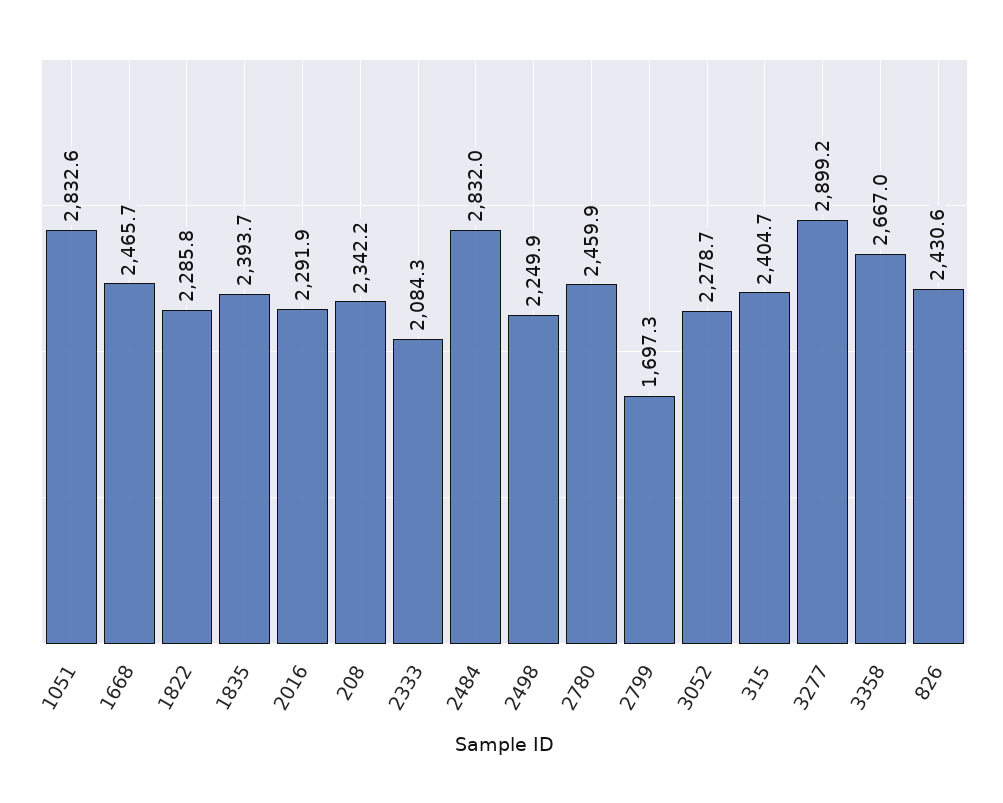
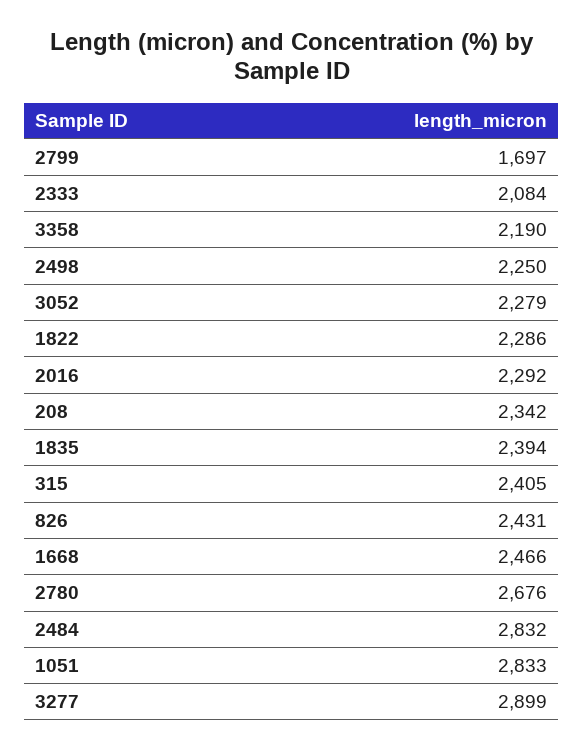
  {
    "1051": 2832.6,
    "1668": 2465.7,
    "1822": 2285.8,
    "1835": 2393.7,
    "2016": 2291.9,
    "208": 2342.2,
    "2333": 2084.3,
    "2484": 2832,
    "2498": 2249.9,
-   "2780": 2459.9,
+   "2780": 2676,
    "2799": 1697.3,
    "3052": 2278.7,
    "315": 2404.7,
    "3277": 2899.2,
-   "3358": 2667,
+   "3358": 2190,
    "826": 2430.6
  }

